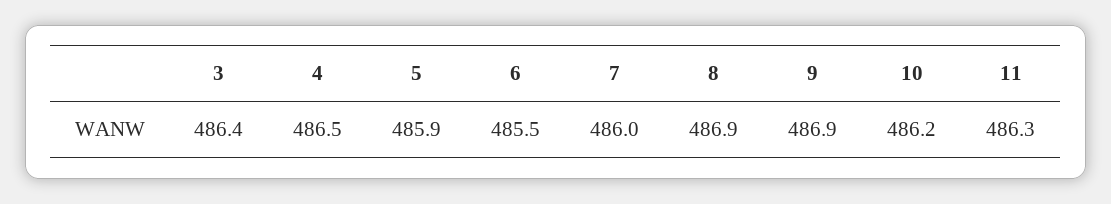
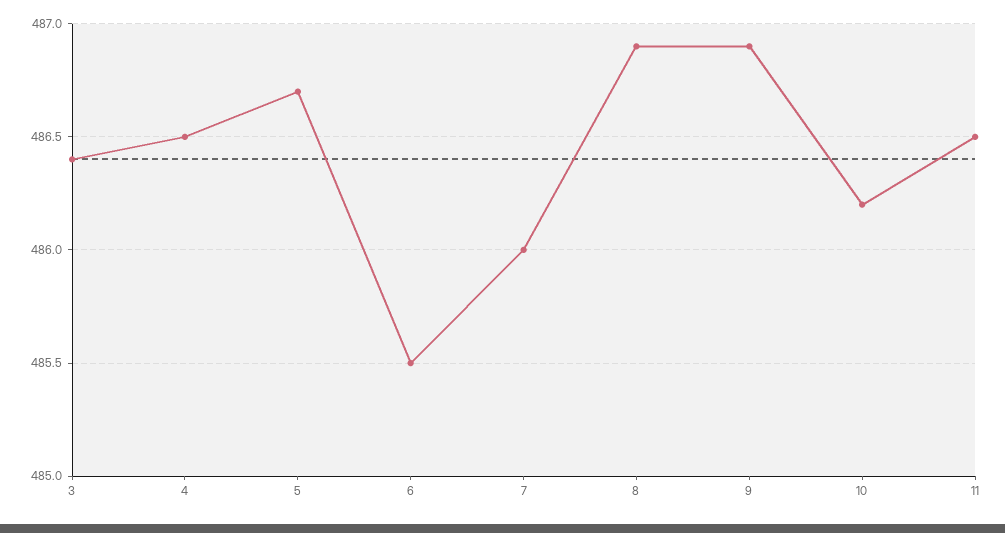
  {
    "3": 486.4,
    "4": 486.5,
-   "5": 485.9,
+   "5": 486.7,
    "6": 485.5,
    "7": 486,
    "8": 486.9,
    "9": 486.9,
    "10": 486.2,
-   "11": 486.3
+   "11": 486.5
  }

